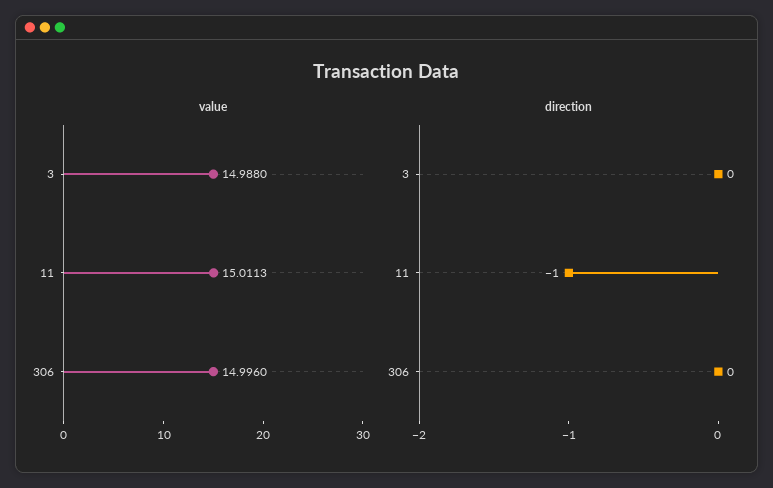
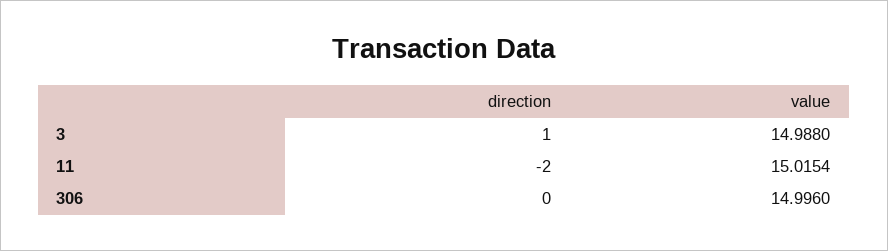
  {
    "value": {
      "3": 14.988,
-     "11": 15.0113,
+     "11": 15.0154,
      "306": 14.996
    },
    "direction": {
-     "3": 0,
+     "3": 1,
-     "11": -1,
+     "11": -2,
      "306": 0
    }
  }

